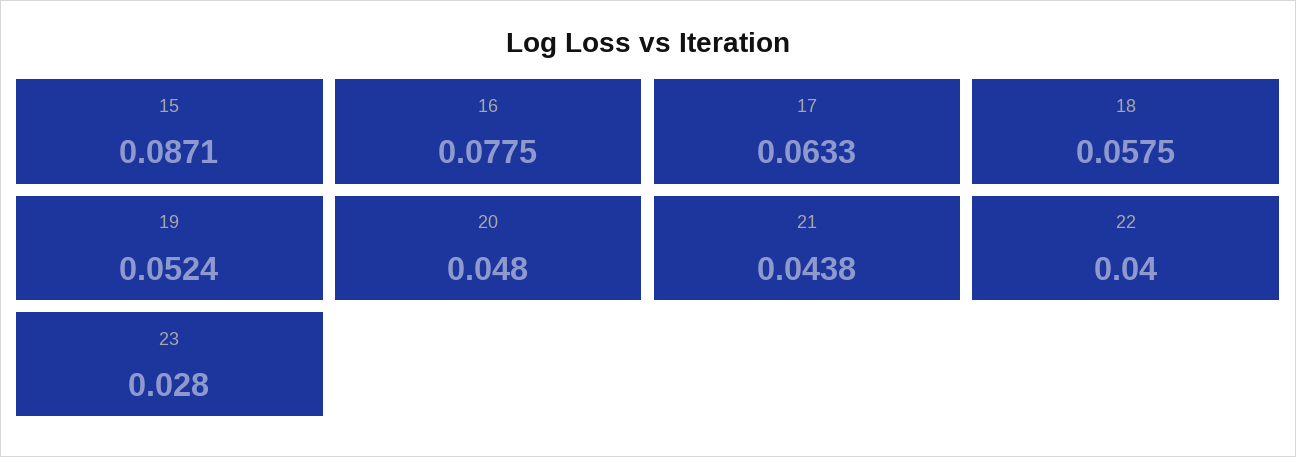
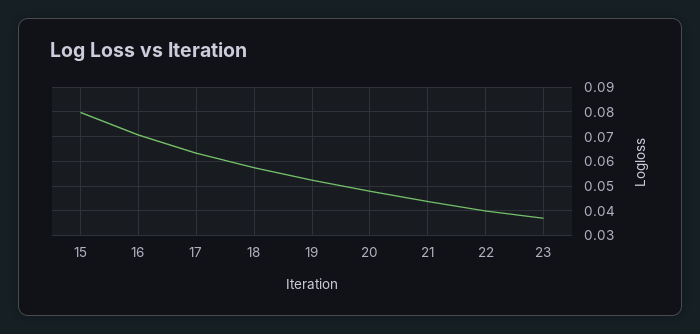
  {
-   "15": 0.0871,
+   "15": 0.08,
-   "16": 0.0775,
+   "16": 0.07,
    "17": 0.0633,
    "18": 0.0575,
    "19": 0.0524,
    "20": 0.048,
    "21": 0.0438,
    "22": 0.04,
-   "23": 0.028
+   "23": 0.0375
  }

